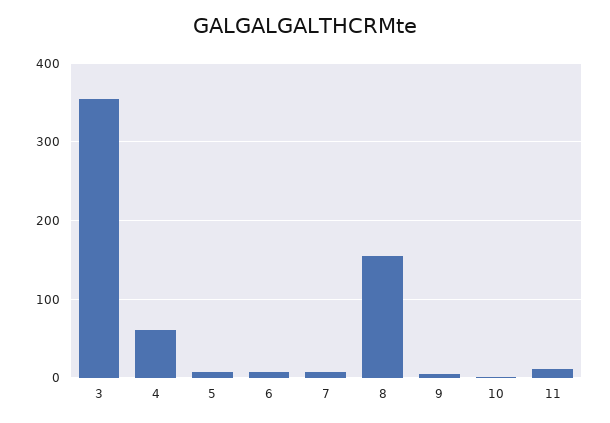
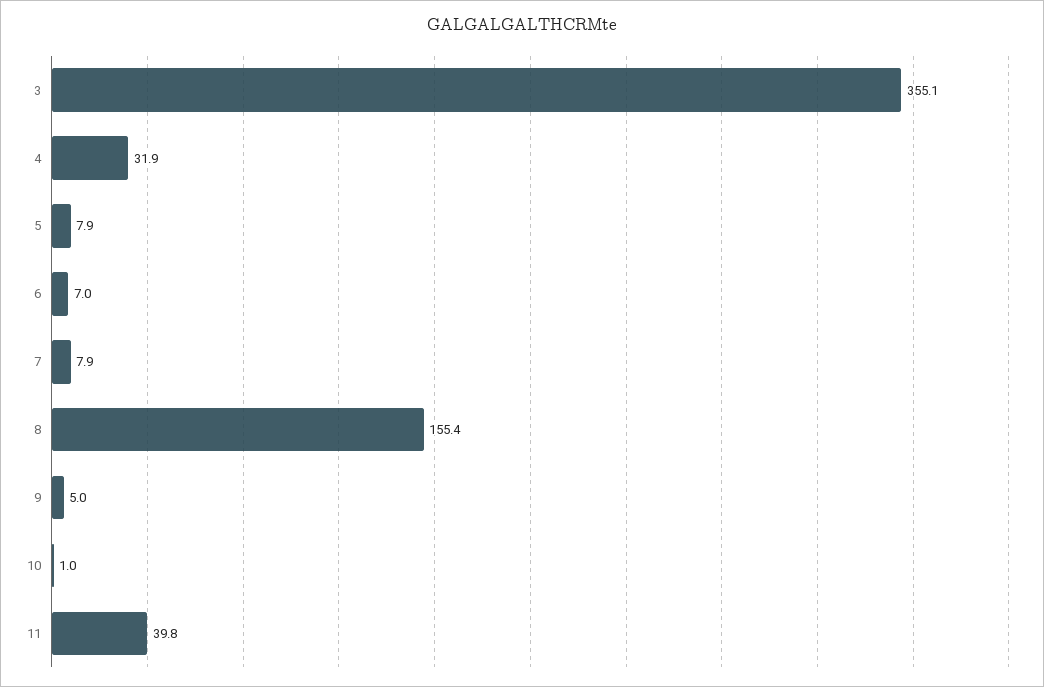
  {
    "3": 355.1,
-   "4": 60,
+   "4": 31.9,
    "5": 7.9,
    "6": 7,
    "7": 7.9,
    "8": 155.4,
    "9": 5,
    "10": 1,
-   "11": 10
+   "11": 39.8
  }

